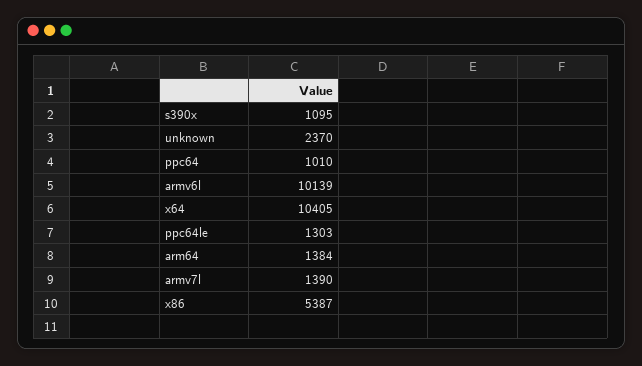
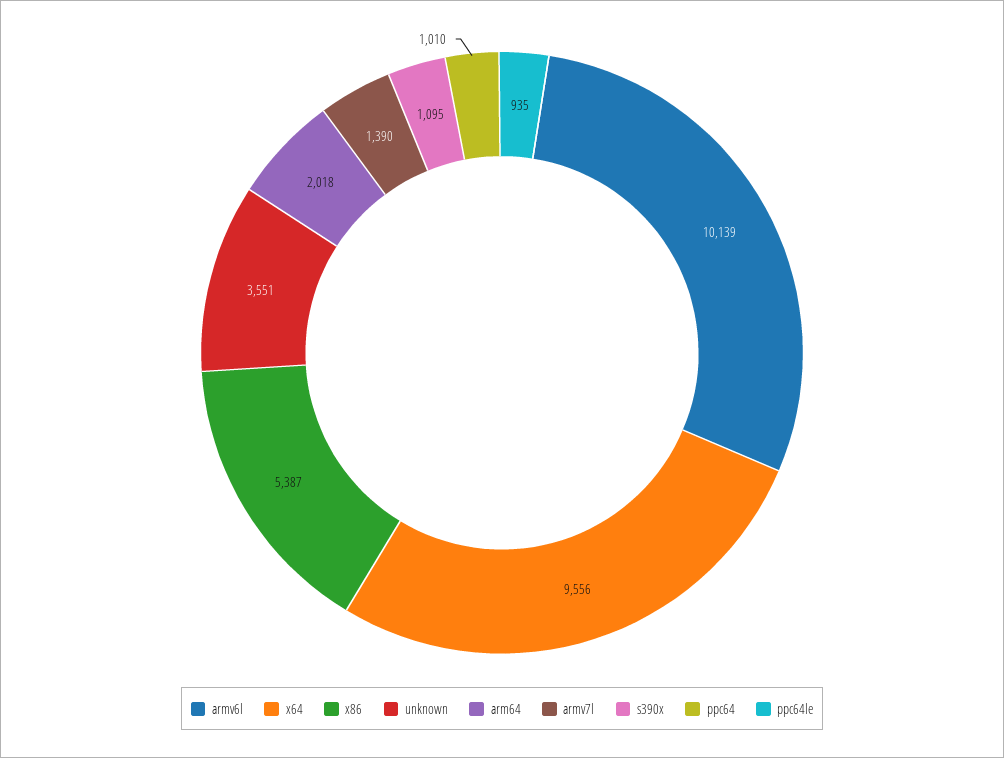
  {
    "s390x": 1095,
-   "unknown": 2370,
+   "unknown": 3551,
    "ppc64": 1010,
    "armv6l": 10139,
-   "x64": 10405,
+   "x64": 9556,
-   "ppc64le": 1303,
+   "ppc64le": 935,
-   "arm64": 1384,
+   "arm64": 2018,
    "armv7l": 1390,
    "x86": 5387
  }

